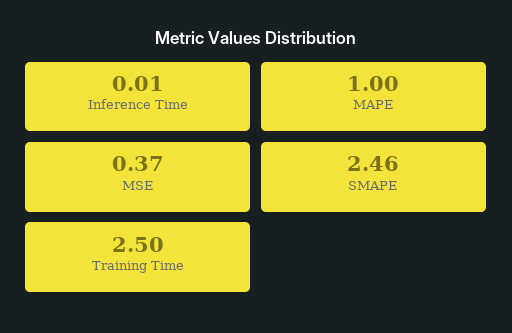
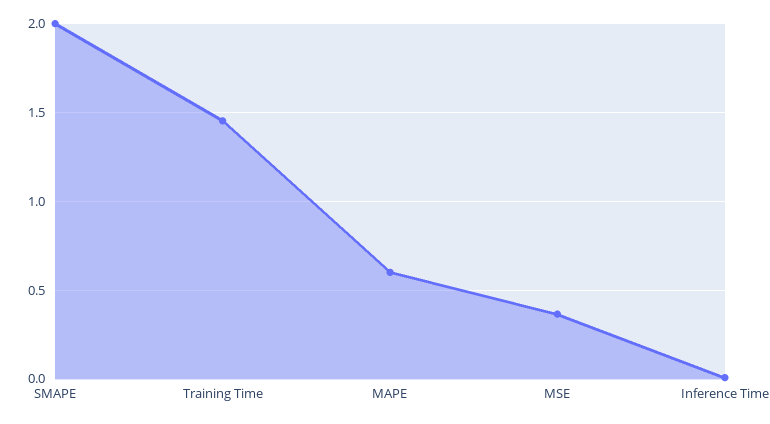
  {
    "Inference Time": 0.01,
-   "MAPE": 1,
+   "MAPE": 0.6,
    "MSE": 0.37,
-   "SMAPE": 2.46,
+   "SMAPE": 2,
-   "Training Time": 2.5
+   "Training Time": 1.45
  }

